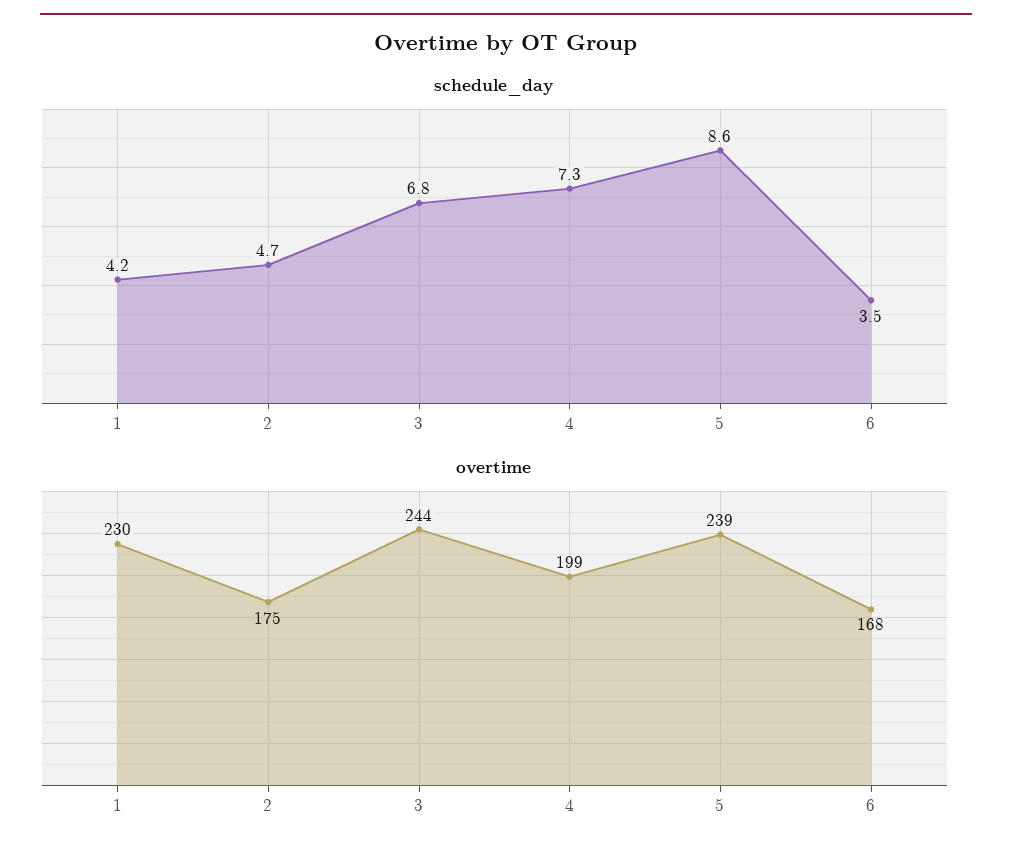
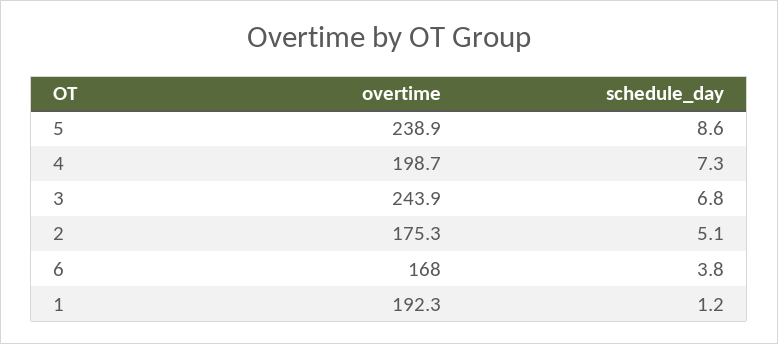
  {
    "schedule_day": {
-     "1": 4.2,
+     "1": 1.2,
-     "2": 4.7,
+     "2": 5.1,
      "3": 6.8,
      "4": 7.3,
      "5": 8.6,
-     "6": 3.5
+     "6": 3.8
    },
    "overtime": {
-     "1": 230,
+     "1": 192.3,
      "2": 175.3,
      "3": 243.9,
      "4": 198.7,
      "5": 238.9,
      "6": 168
    }
  }

